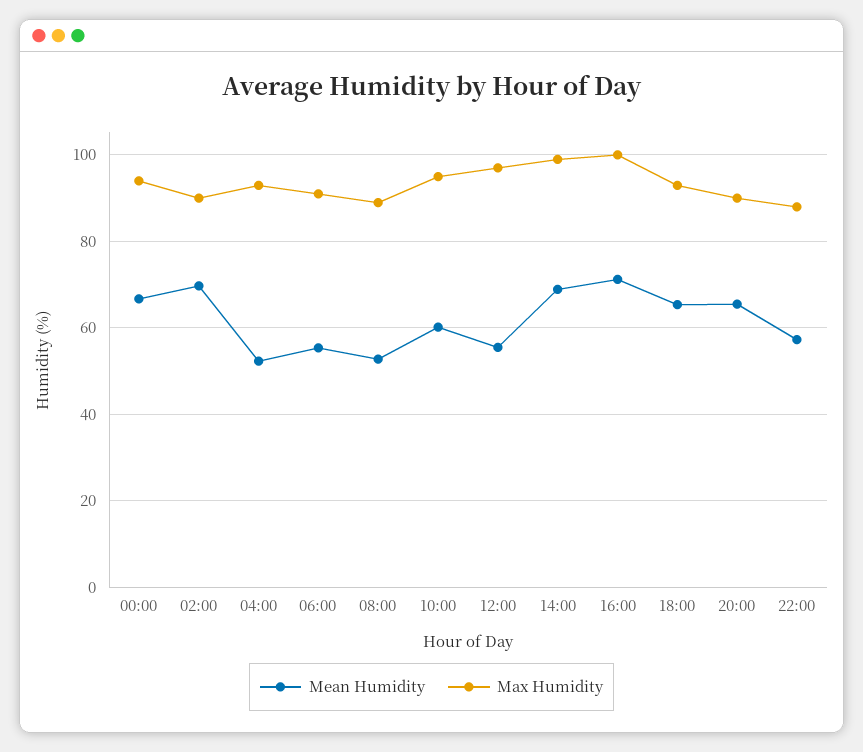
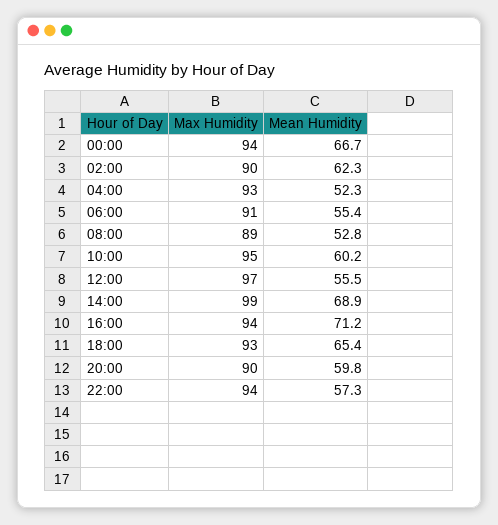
  {
    "Mean Humidity": {
      "00:00": 66.7,
-     "02:00": 70,
+     "02:00": 62.3,
      "04:00": 52.3,
      "06:00": 55.4,
      "08:00": 52.8,
      "10:00": 60.2,
      "12:00": 55.5,
      "14:00": 68.9,
      "16:00": 71.2,
      "18:00": 65.4,
-     "20:00": 66,
+     "20:00": 59.8,
      "22:00": 57.3
    },
    "Max Humidity": {
      "00:00": 94,
      "02:00": 90,
      "04:00": 93,
      "06:00": 91,
      "08:00": 89,
      "10:00": 95,
      "12:00": 97,
      "14:00": 99,
-     "16:00": 100,
+     "16:00": 94,
      "18:00": 93,
      "20:00": 90,
-     "22:00": 88
+     "22:00": 94
    }
  }

